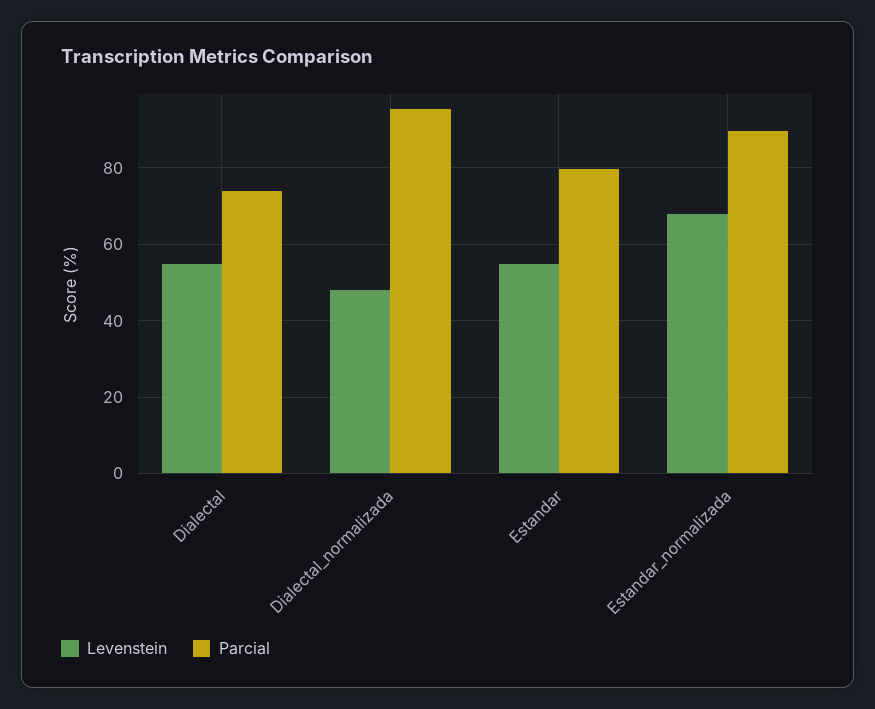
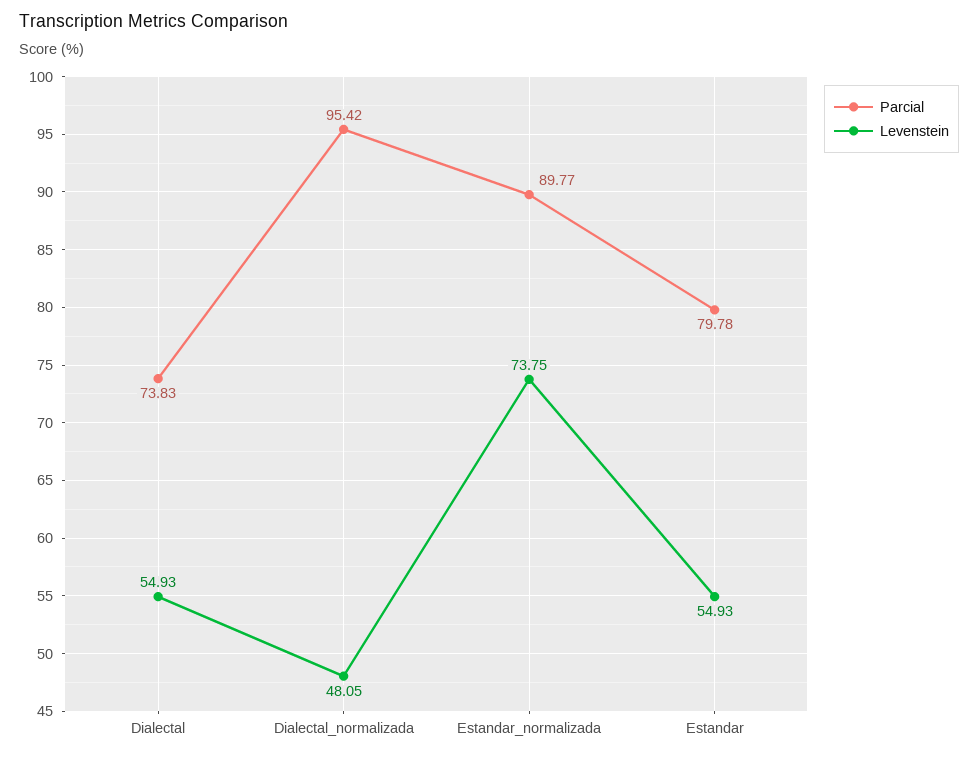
  {
    "Levenstein": {
      "Dialectal": 54.93,
      "Dialectal_normalizada": 48.05,
      "Estandar": 54.93,
-     "Estandar_normalizada": 68
+     "Estandar_normalizada": 73.75
    },
    "Parcial": {
      "Dialectal": 73.83,
      "Dialectal_normalizada": 95.42,
      "Estandar": 79.78,
      "Estandar_normalizada": 89.77
    }
  }

